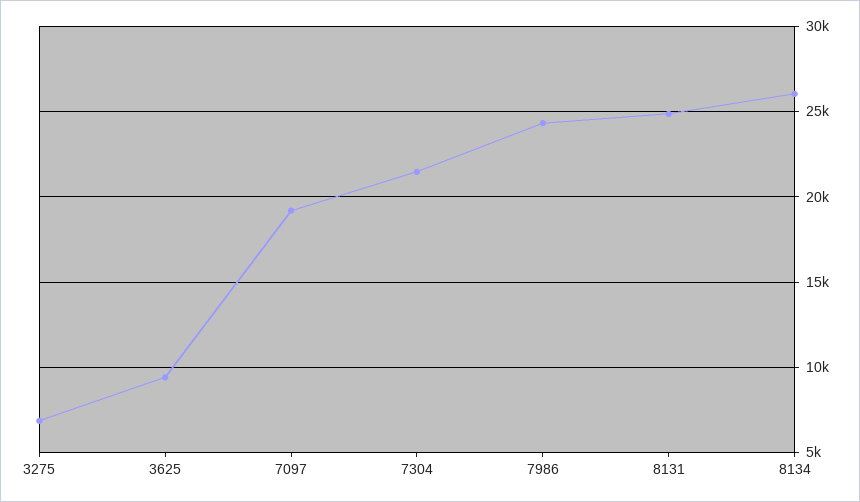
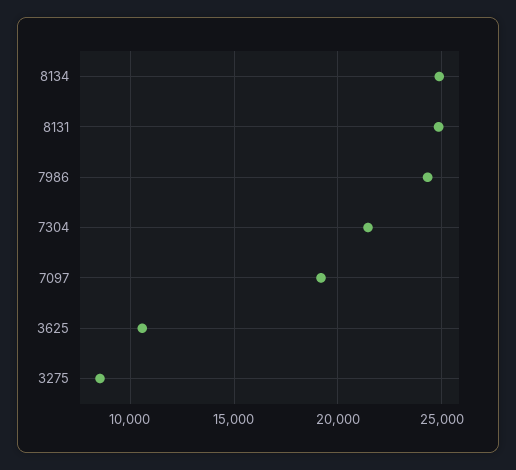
  {
-   "3275": 7000,
+   "3275": 8500,
-   "3625": 9500,
+   "3625": 10500,
    "7097": 19000,
    "7304": 21500,
    "7986": 24500,
    "8131": 25000,
-   "8134": 26000
+   "8134": 25000
  }

